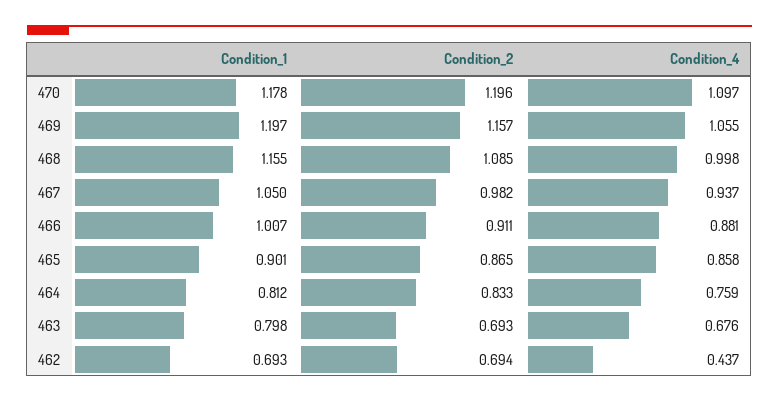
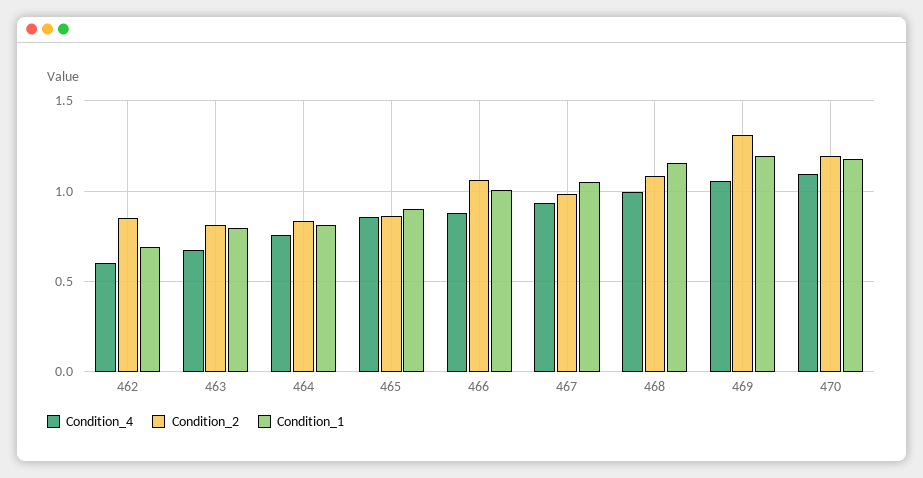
  {
    "Condition_1": {
      "470": 1.178,
      "469": 1.197,
      "468": 1.155,
      "467": 1.05,
      "466": 1.007,
      "465": 0.901,
      "464": 0.812,
      "463": 0.798,
      "462": 0.693
    },
    "Condition_2": {
      "470": 1.196,
-     "469": 1.157,
+     "469": 1.3,
      "468": 1.085,
      "467": 0.982,
-     "466": 0.911,
+     "466": 1.05,
      "465": 0.865,
      "464": 0.833,
-     "463": 0.693,
+     "463": 0.8,
-     "462": 0.694
+     "462": 0.85
    },
    "Condition_4": {
      "470": 1.097,
      "469": 1.055,
      "468": 0.998,
      "467": 0.937,
      "466": 0.881,
      "465": 0.858,
      "464": 0.759,
      "463": 0.676,
-     "462": 0.437
+     "462": 0.6
    }
  }

